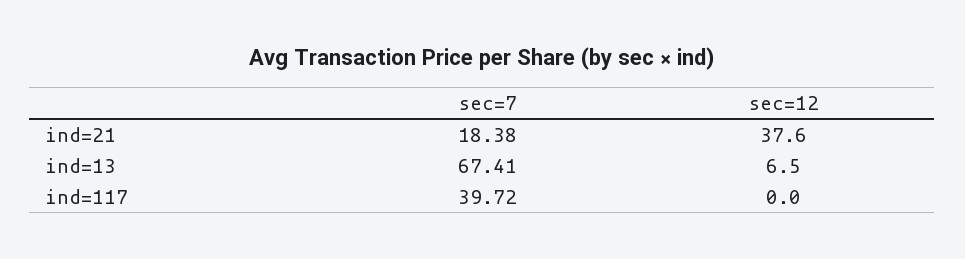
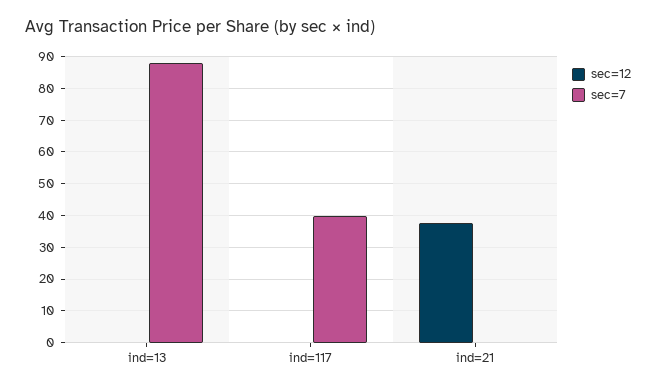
  {
    "sec=7": {
-     "ind=21": 18.38,
+     "ind=21": 0,
-     "ind=13": 67.41,
+     "ind=13": 88,
      "ind=117": 39.72
    },
    "sec=12": {
      "ind=21": 37.6,
-     "ind=13": 6.5,
+     "ind=13": 0,
      "ind=117": 0
    }
  }

